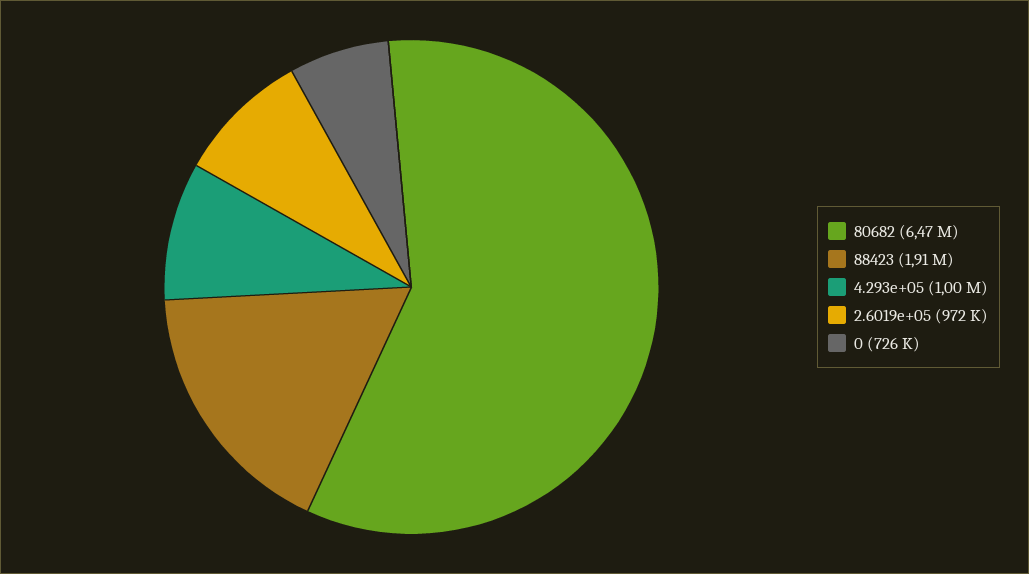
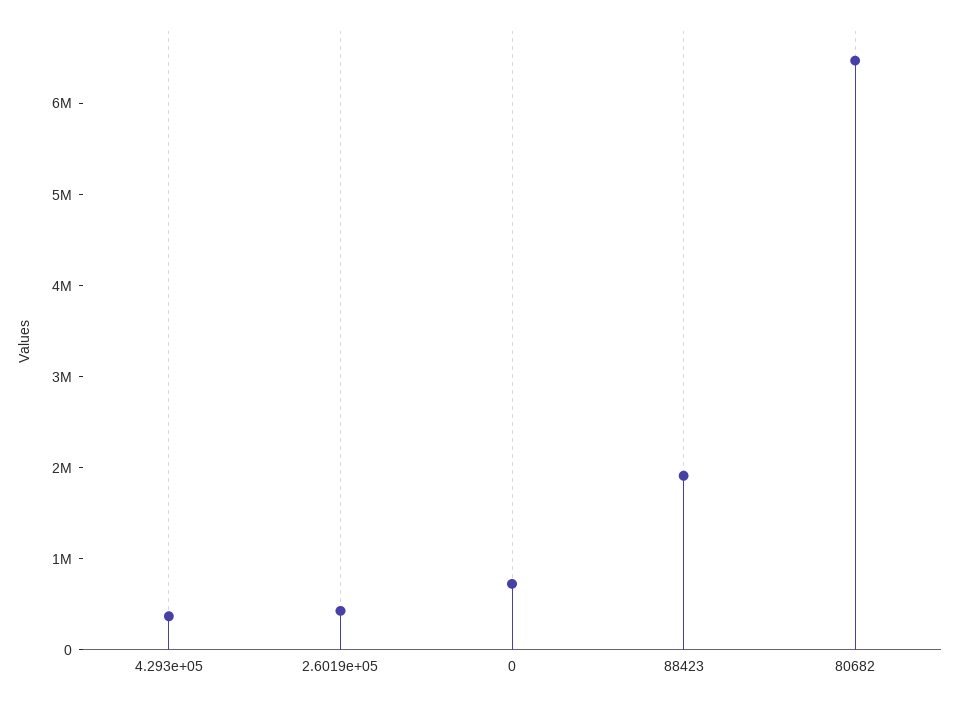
  {
    "80682": 6470000,
    "88423": 1910000,
-   "4.293e+05": 1000000,
+   "4.293e+05": 400000,
-   "2.6019e+05": 972000,
+   "2.6019e+05": 400000,
    "0": 726000
  }

